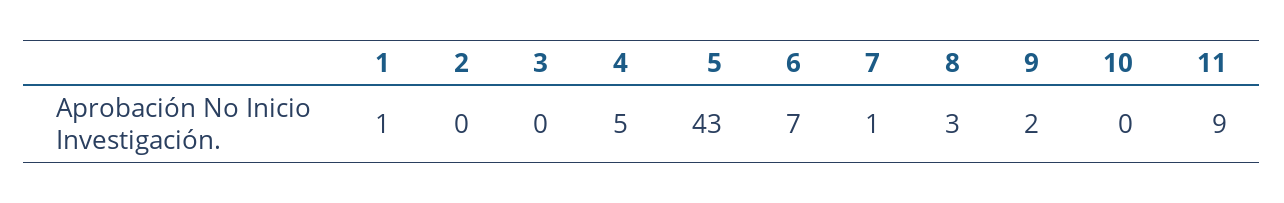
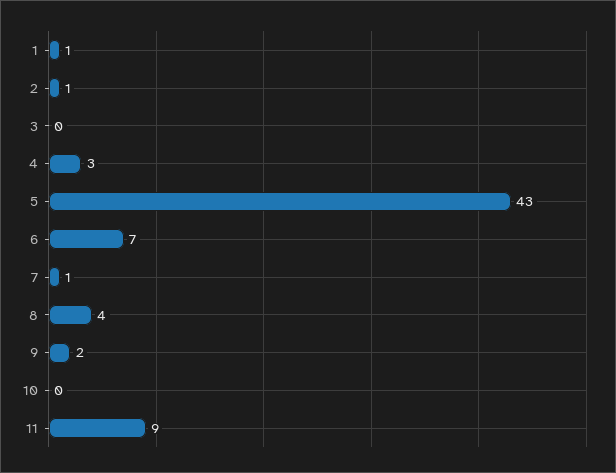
  {
    "1": 1,
-   "2": 0,
+   "2": 1,
    "3": 0,
-   "4": 5,
+   "4": 3,
    "5": 43,
    "6": 7,
    "7": 1,
-   "8": 3,
+   "8": 4,
    "9": 2,
    "10": 0,
    "11": 9
  }

